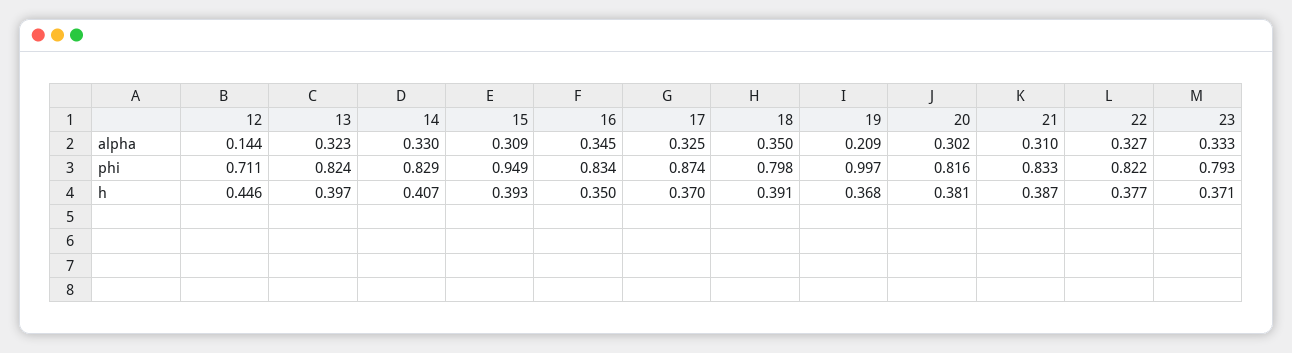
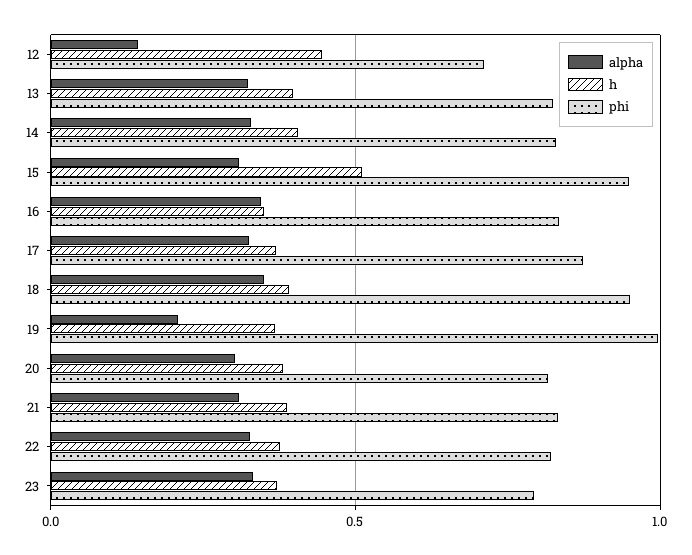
  {
    "alpha": {
      "12": 0.144,
      "13": 0.323,
      "14": 0.33,
      "15": 0.309,
      "16": 0.345,
      "17": 0.325,
      "18": 0.35,
      "19": 0.209,
      "20": 0.302,
      "21": 0.31,
      "22": 0.327,
      "23": 0.333
    },
    "phi": {
      "12": 0.711,
      "13": 0.824,
      "14": 0.829,
      "15": 0.949,
      "16": 0.834,
      "17": 0.874,
-     "18": 0.798,
+     "18": 0.95,
      "19": 0.997,
      "20": 0.816,
      "21": 0.833,
      "22": 0.822,
      "23": 0.793
    },
    "h": {
      "12": 0.446,
      "13": 0.397,
      "14": 0.407,
-     "15": 0.393,
+     "15": 0.5,
      "16": 0.35,
      "17": 0.37,
      "18": 0.391,
      "19": 0.368,
      "20": 0.381,
      "21": 0.387,
      "22": 0.377,
      "23": 0.371
    }
  }

